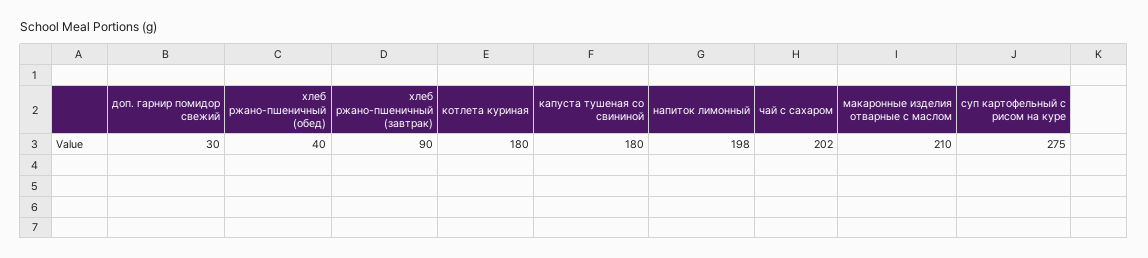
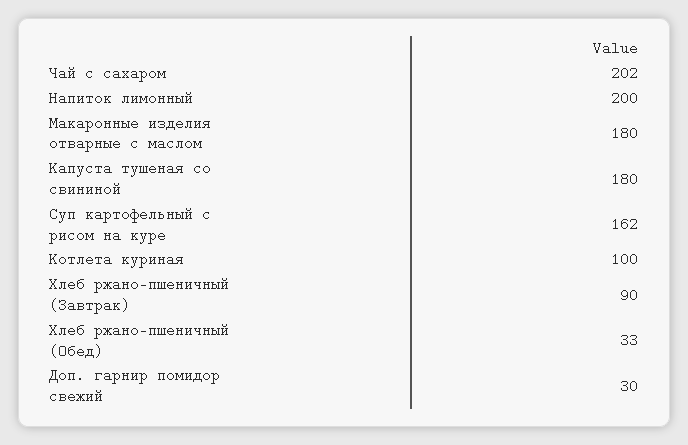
  {
    "доп. гарнир помидор свежий": 30,
-   "хлеб ржано-пшеничный (обед)": 40,
+   "хлеб ржано-пшеничный (обед)": 33,
    "хлеб ржано-пшеничный (завтрак)": 90,
-   "котлета куриная": 180,
+   "котлета куриная": 100,
    "капуста тушеная со свининой": 180,
-   "напиток лимонный": 198,
+   "напиток лимонный": 200,
    "чай с сахаром": 202,
-   "макаронные изделия отварные с маслом": 210,
+   "макаронные изделия отварные с маслом": 180,
-   "суп картофельный с рисом на куре": 275
+   "суп картофельный с рисом на куре": 162
  }

